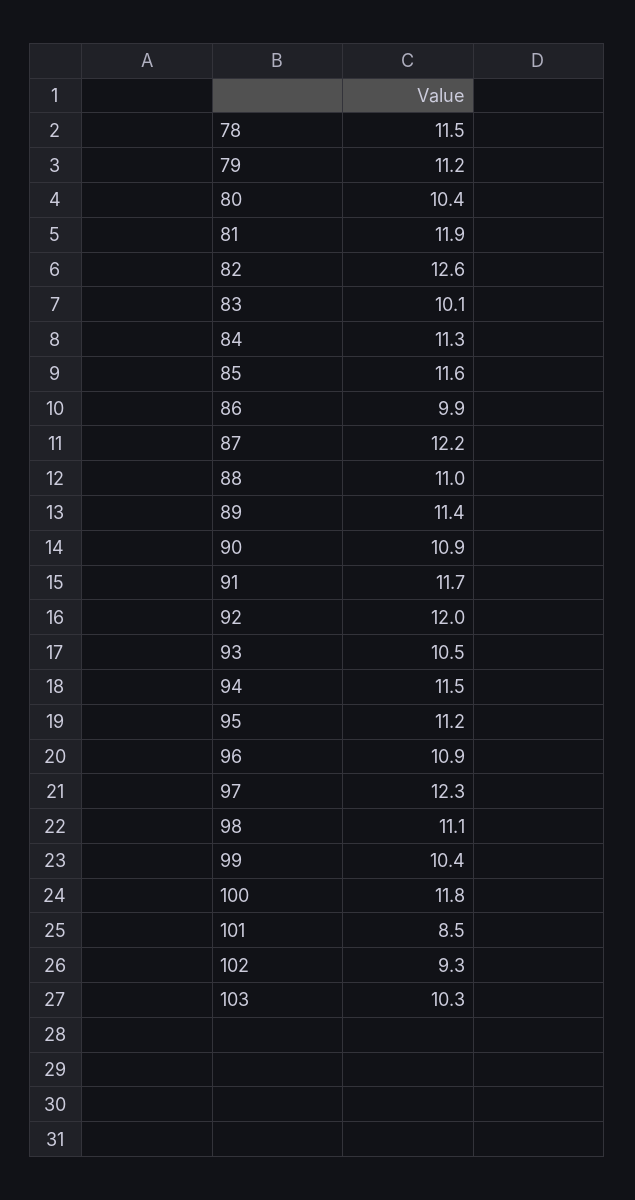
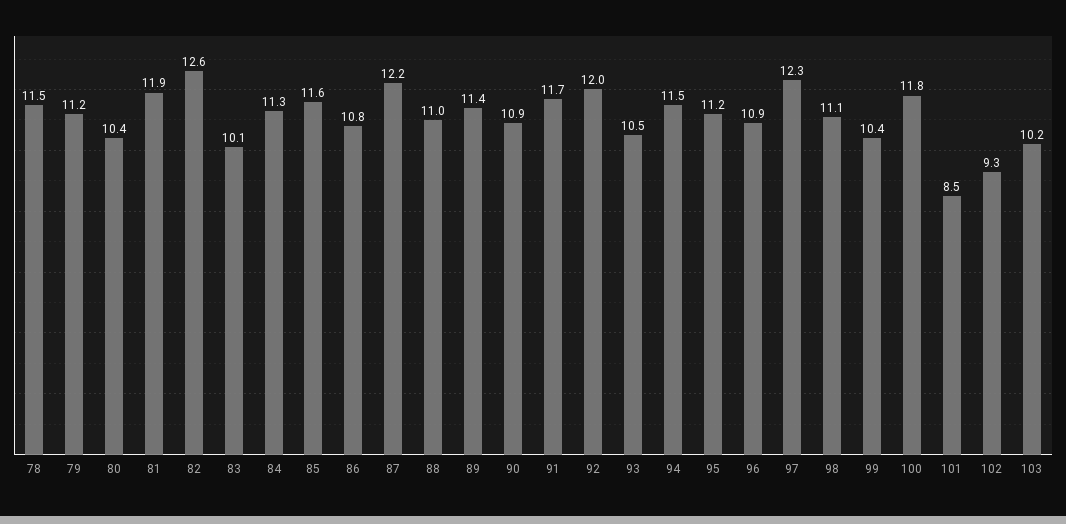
  {
    "78": 11.5,
    "79": 11.2,
    "80": 10.4,
    "81": 11.9,
    "82": 12.6,
    "83": 10.1,
    "84": 11.3,
    "85": 11.6,
-   "86": 9.9,
+   "86": 10.8,
    "87": 12.2,
    "88": 11,
    "89": 11.4,
    "90": 10.9,
    "91": 11.7,
    "92": 12,
    "93": 10.5,
    "94": 11.5,
    "95": 11.2,
    "96": 10.9,
    "97": 12.3,
    "98": 11.1,
    "99": 10.4,
    "100": 11.8,
    "101": 8.5,
    "102": 9.3,
-   "103": 10.3
+   "103": 10.2
  }

